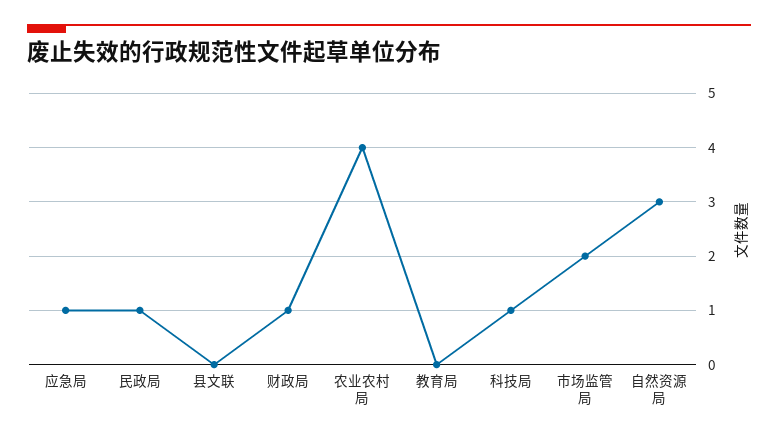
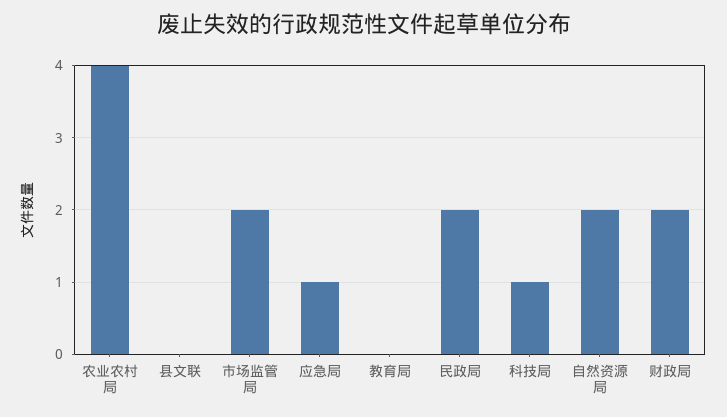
  {
    "应急局": 1,
-   "民政局": 1,
+   "民政局": 2,
    "县文联": 0,
-   "财政局": 1,
+   "财政局": 2,
    "农业农村局": 4,
    "教育局": 0,
    "科技局": 1,
    "市场监管局": 2,
-   "自然资源局": 3
+   "自然资源局": 2
  }

